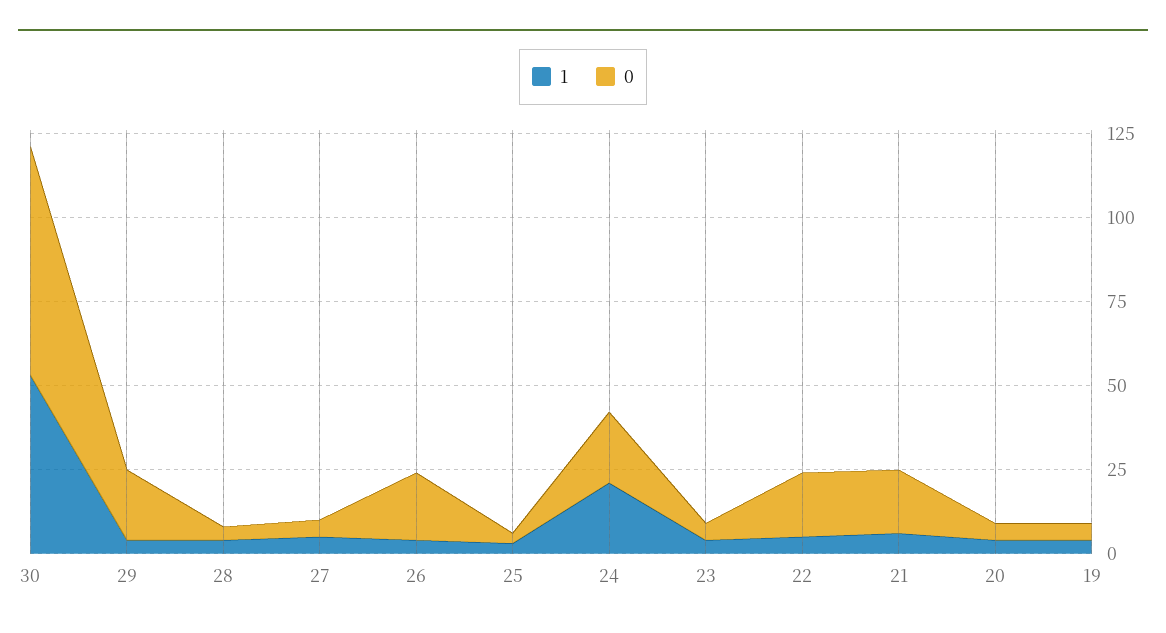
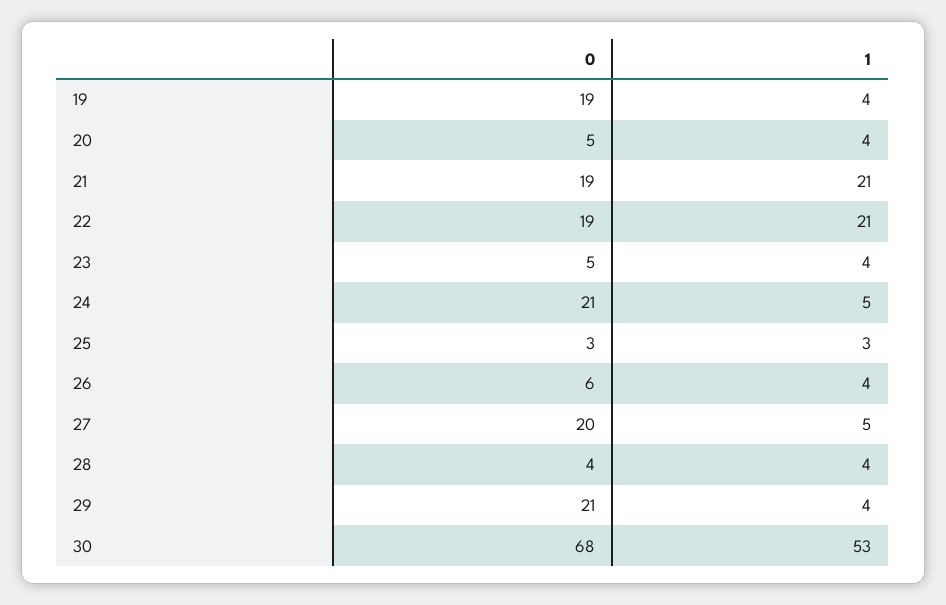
  {
    "1": {
      "30": 53,
      "29": 4,
      "28": 4,
      "27": 5,
      "26": 4,
      "25": 3,
-     "24": 20,
+     "24": 5,
      "23": 4,
-     "22": 5,
+     "22": 21,
-     "21": 5,
+     "21": 21,
      "20": 4,
      "19": 4
    },
    "0": {
      "30": 68,
      "29": 21,
      "28": 4,
-     "27": 5,
+     "27": 20,
-     "26": 20,
+     "26": 6,
      "25": 3,
      "24": 21,
      "23": 5,
      "22": 19,
      "21": 19,
      "20": 5,
-     "19": 5
+     "19": 19
    }
  }

